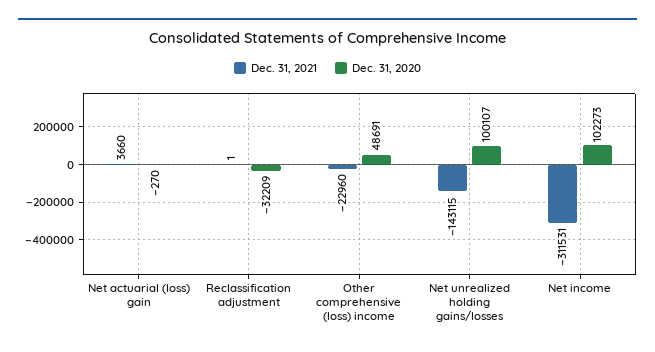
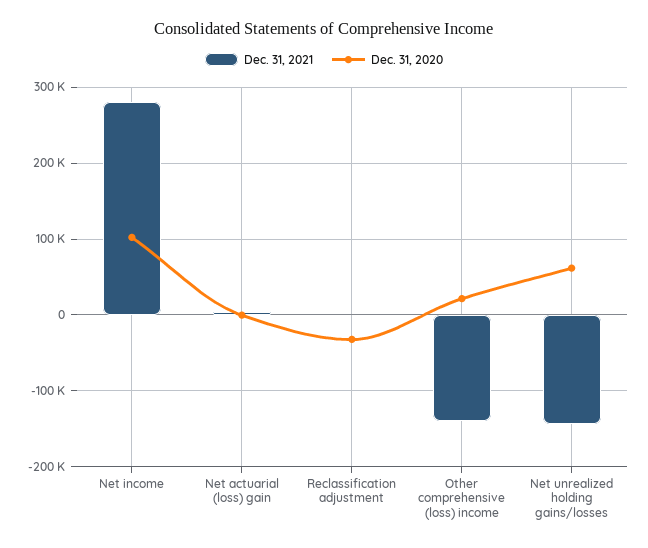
  {
    "Dec. 31, 2021": {
      "Net actuarial (loss) gain": 3660,
      "Reclassification adjustment": 1,
-     "Other comprehensive (loss) income": -22960,
+     "Other comprehensive (loss) income": -140000,
      "Net unrealized holding gains/losses": -143115,
-     "Net income": -311531
+     "Net income": 280000
    },
    "Dec. 31, 2020": {
      "Net actuarial (loss) gain": -270,
      "Reclassification adjustment": -32209,
-     "Other comprehensive (loss) income": 48691,
+     "Other comprehensive (loss) income": 20000,
-     "Net unrealized holding gains/losses": 100107,
+     "Net unrealized holding gains/losses": 60000,
      "Net income": 102273
    }
  }

